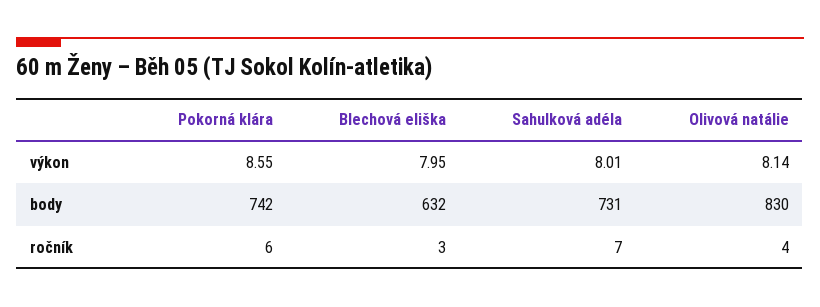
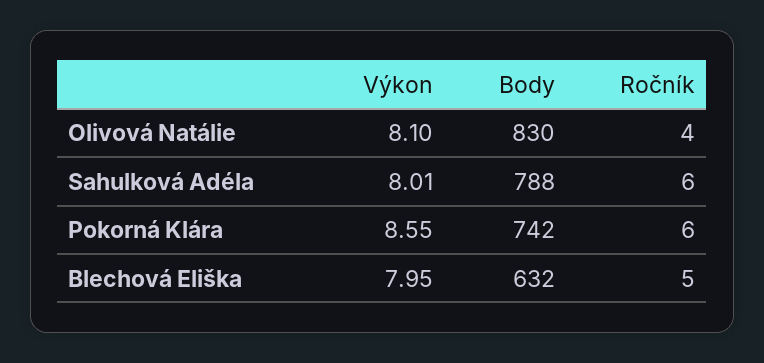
  {
    "Pokorná klára": {
      "výkon": 8.55,
      "body": 742,
      "ročník": 6
    },
    "Blechová eliška": {
      "výkon": 7.95,
      "body": 632,
-     "ročník": 3
+     "ročník": 5
    },
    "Sahulková adéla": {
      "výkon": 8.01,
-     "body": 731,
+     "body": 788,
-     "ročník": 7
+     "ročník": 6
    },
    "Olivová natálie": {
-     "výkon": 8.14,
+     "výkon": 8.1,
      "body": 830,
      "ročník": 4
    }
  }

